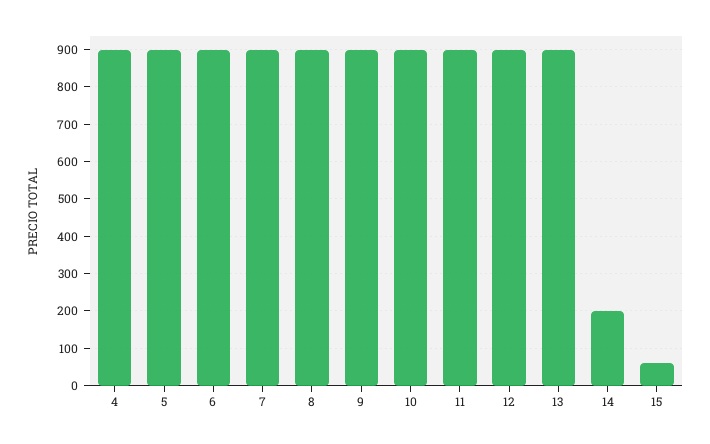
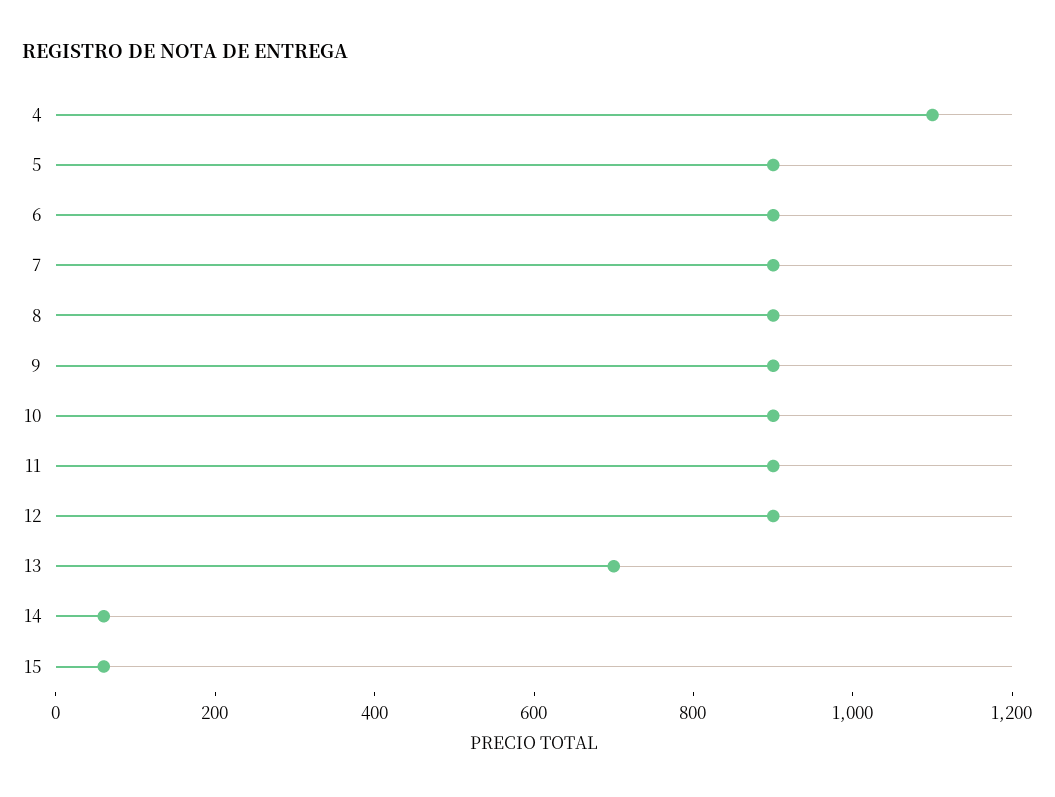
  {
-   "4": 900,
+   "4": 1100,
    "5": 900,
    "6": 900,
    "7": 900,
    "8": 900,
    "9": 900,
    "10": 900,
    "11": 900,
    "12": 900,
-   "13": 900,
+   "13": 700,
-   "14": 200,
+   "14": 50,
    "15": 60
  }

